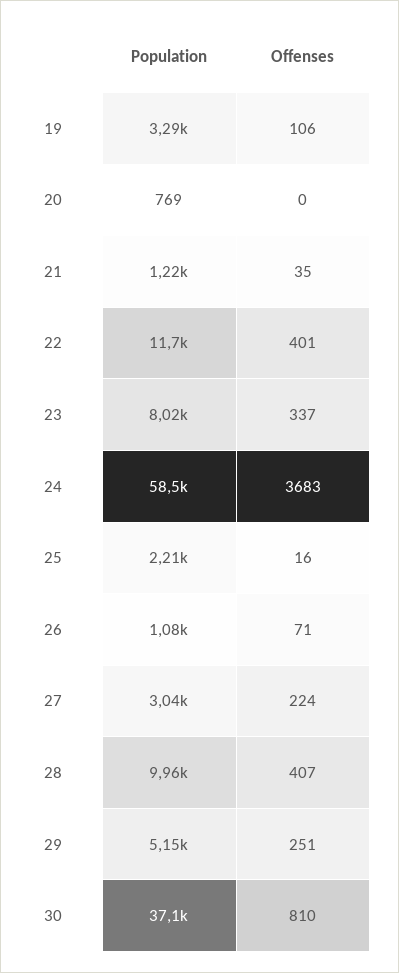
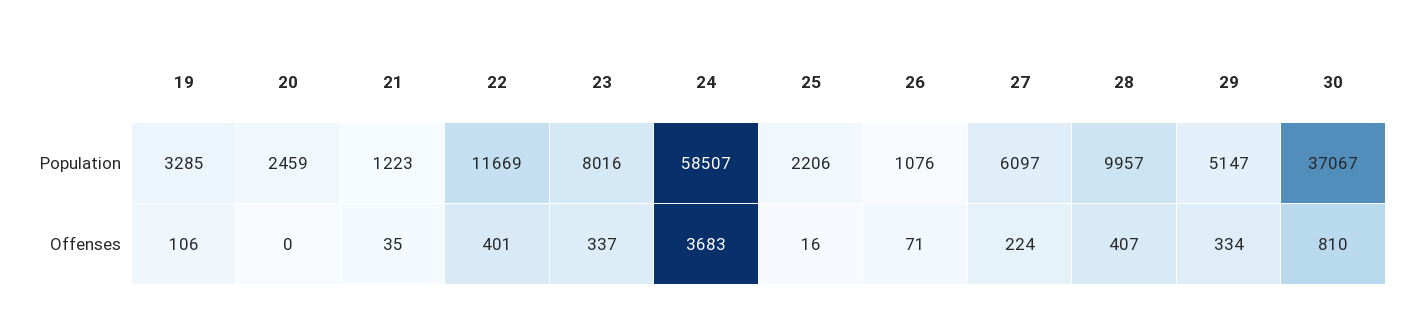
  {
    "Population": {
      "19": 3285,
-     "20": 769,
+     "20": 2459,
      "21": 1223,
      "22": 11669,
      "23": 8016,
      "24": 58507,
      "25": 2206,
      "26": 1076,
-     "27": 3040,
+     "27": 6097,
      "28": 9957,
      "29": 5147,
      "30": 37067
    },
    "Offenses": {
      "19": 106,
      "20": 0,
      "21": 35,
      "22": 401,
      "23": 337,
      "24": 3683,
      "25": 16,
      "26": 71,
      "27": 224,
      "28": 407,
-     "29": 251,
+     "29": 334,
      "30": 810
    }
  }

